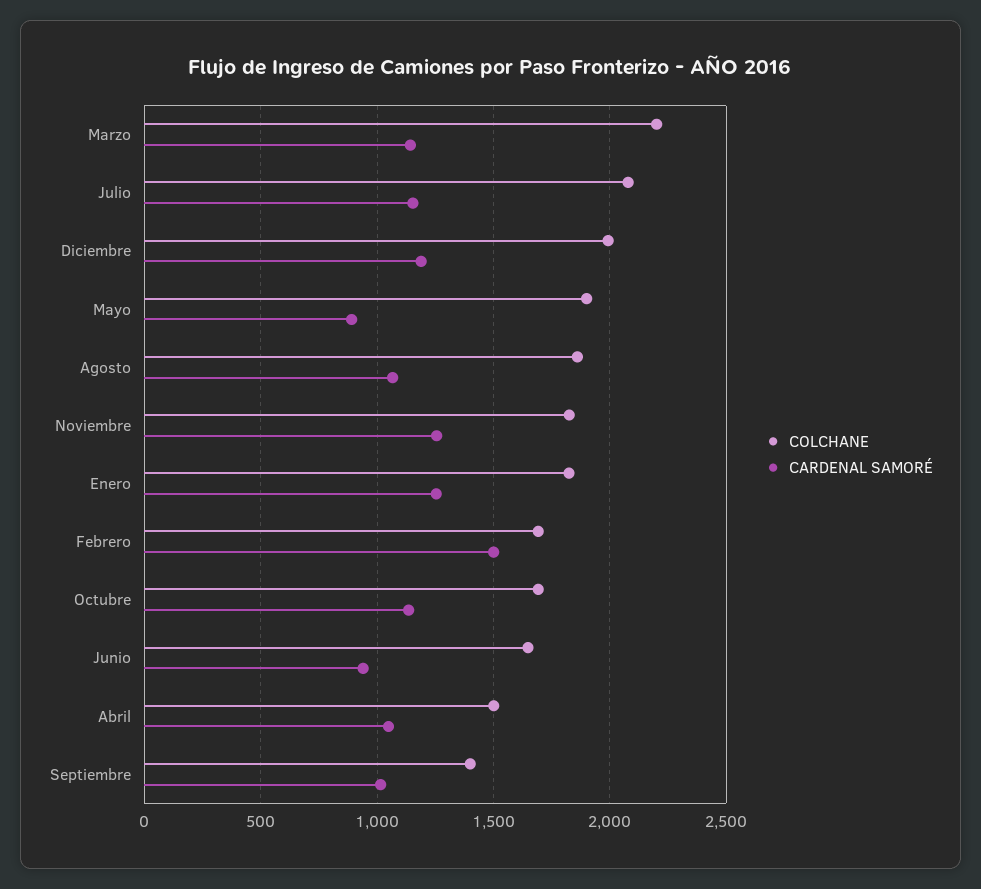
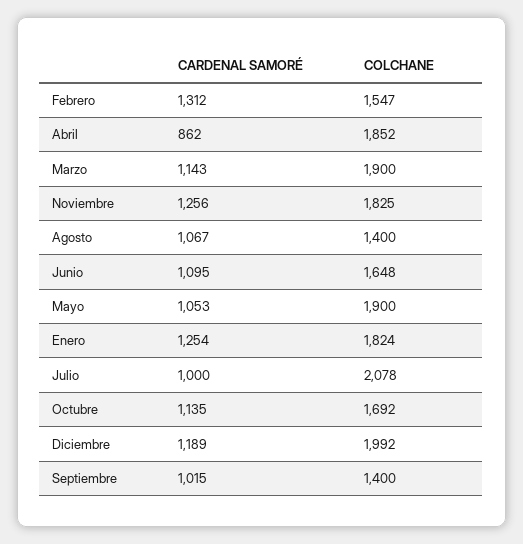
  {
    "COLCHANE": {
-     "Marzo": 2200,
+     "Marzo": 1900,
      "Julio": 2078,
      "Diciembre": 1992,
      "Mayo": 1900,
-     "Agosto": 1850,
+     "Agosto": 1400,
      "Noviembre": 1825,
      "Enero": 1824,
-     "Febrero": 1700,
+     "Febrero": 1547,
      "Octubre": 1692,
      "Junio": 1648,
-     "Abril": 1500,
+     "Abril": 1852,
      "Septiembre": 1400
    },
    "CARDENAL SAMORÉ": {
      "Marzo": 1143,
-     "Julio": 1150,
+     "Julio": 1000,
      "Diciembre": 1189,
-     "Mayo": 900,
+     "Mayo": 1053,
      "Agosto": 1067,
      "Noviembre": 1256,
      "Enero": 1254,
-     "Febrero": 1500,
+     "Febrero": 1312,
      "Octubre": 1135,
-     "Junio": 950,
+     "Junio": 1095,
-     "Abril": 1050,
+     "Abril": 862,
      "Septiembre": 1015
    }
  }

